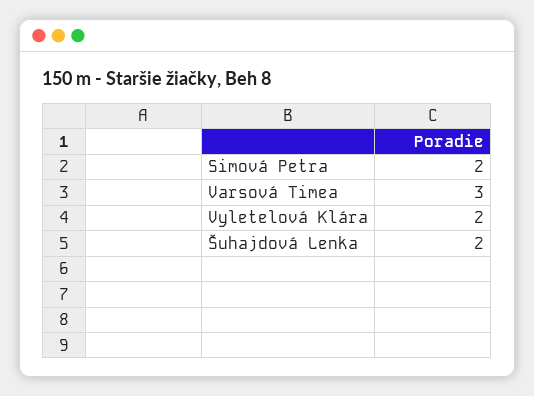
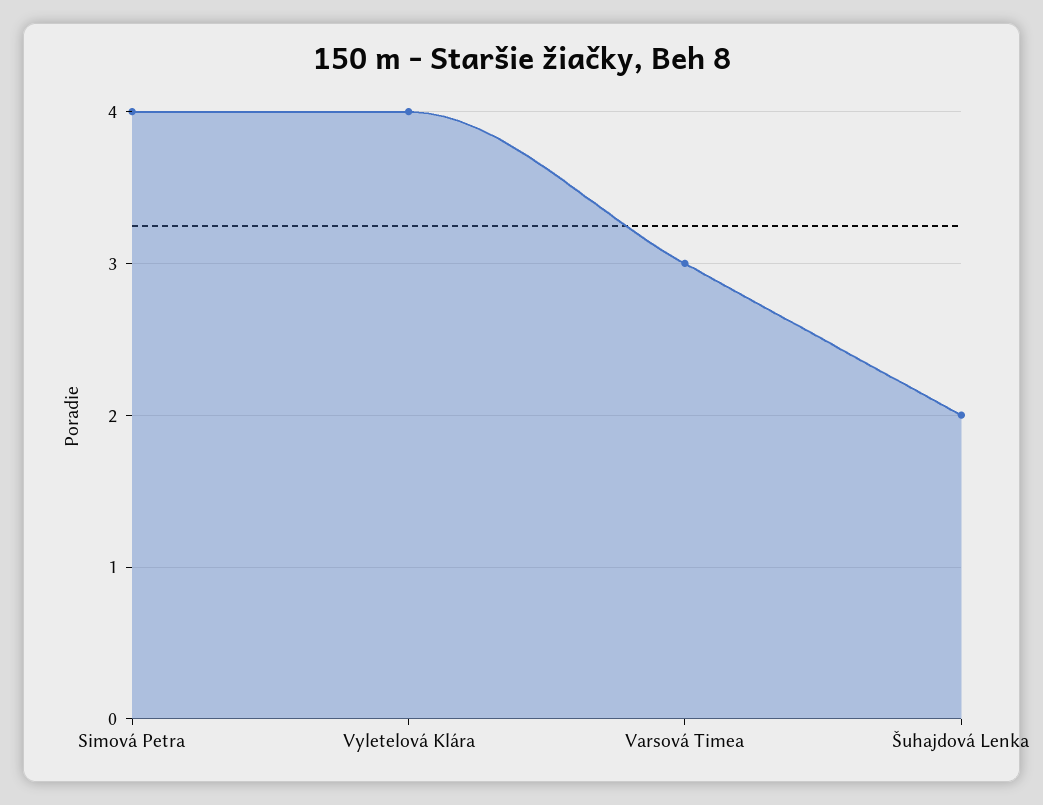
  {
-   "Simová Petra": 2,
+   "Simová Petra": 4,
    "Varsová Timea": 3,
-   "Vyletelová Klára": 2,
+   "Vyletelová Klára": 4,
    "Šuhajdová Lenka": 2
  }

